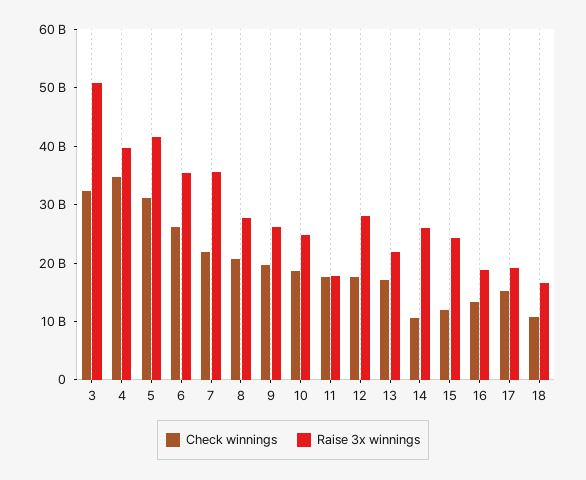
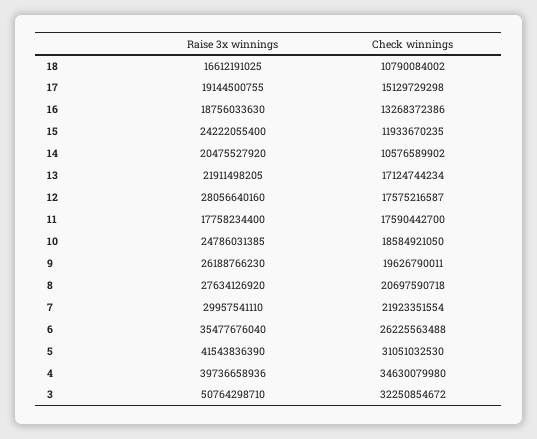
  {
    "Check winnings": {
      "3": 32250854672,
      "4": 34630079980,
      "5": 31051032530,
      "6": 26225563488,
      "7": 21923351554,
      "8": 20697590718,
      "9": 19626790011,
      "10": 18584921050,
      "11": 17590442700,
      "12": 17575216587,
      "13": 17124744234,
      "14": 10576589902,
      "15": 11933670235,
      "16": 13268372386,
      "17": 15129729298,
      "18": 10790084002
    },
    "Raise 3x winnings": {
      "3": 50764298710,
      "4": 39736658936,
      "5": 41543836390,
      "6": 35477676040,
-     "7": 36000000000,
+     "7": 29957541110,
      "8": 27634126920,
      "9": 26188766230,
      "10": 24786031385,
      "11": 17758234400,
      "12": 28056640160,
      "13": 21911498205,
-     "14": 26000000000,
+     "14": 20475527920,
      "15": 24222055400,
      "16": 18756033630,
      "17": 19144500755,
      "18": 16612191025
    }
  }

